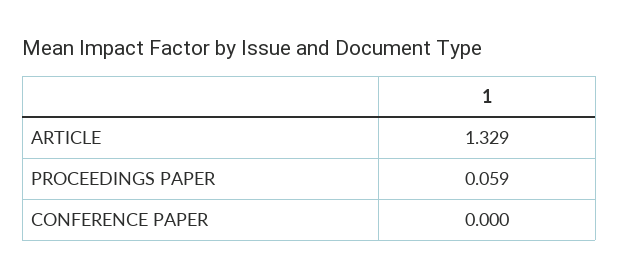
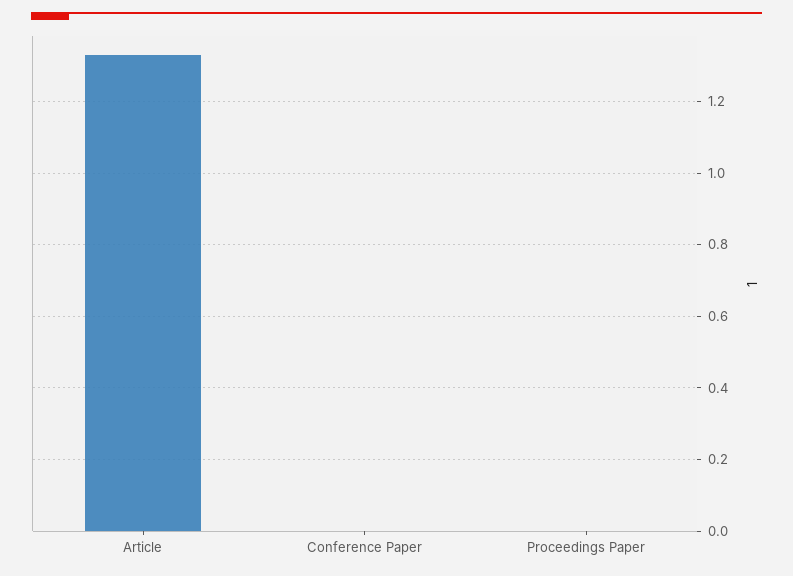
  {
    "ARTICLE": 1.329,
-   "PROCEEDINGS PAPER": 0.059,
+   "PROCEEDINGS PAPER": 0,
    "CONFERENCE PAPER": 0
  }

